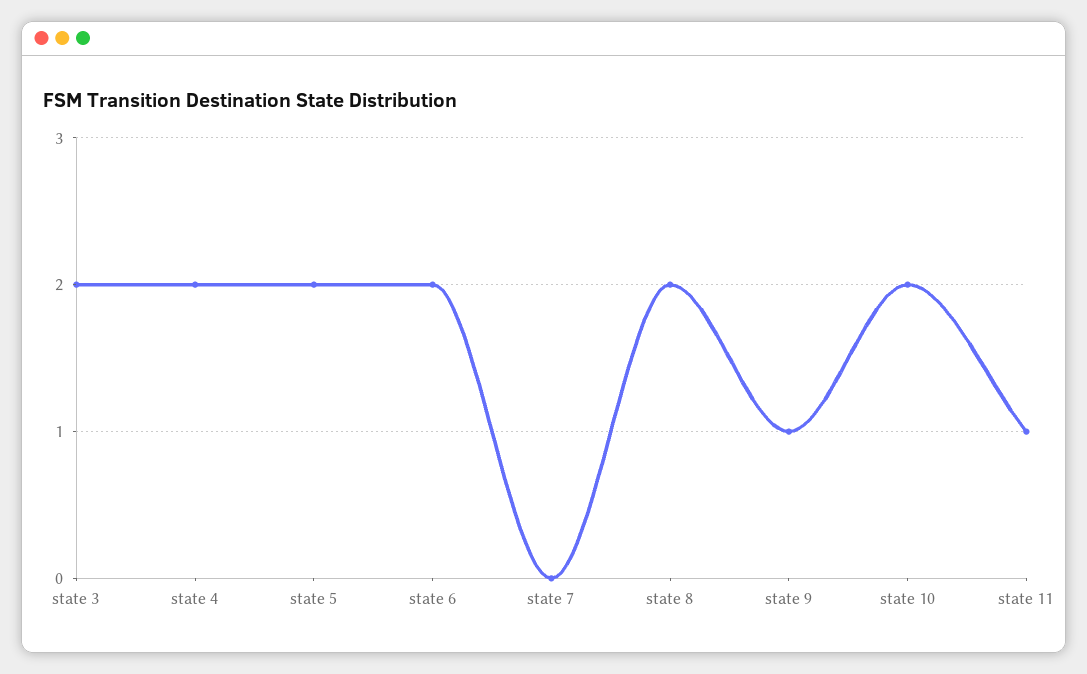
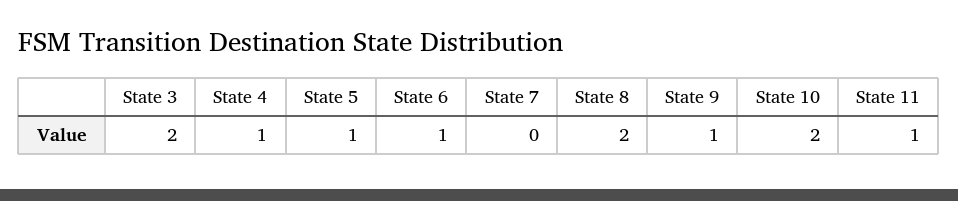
  {
    "state 3": 2,
-   "state 4": 2,
+   "state 4": 1,
-   "state 5": 2,
+   "state 5": 1,
-   "state 6": 2,
+   "state 6": 1,
    "state 7": 0,
    "state 8": 2,
    "state 9": 1,
    "state 10": 2,
    "state 11": 1
  }

